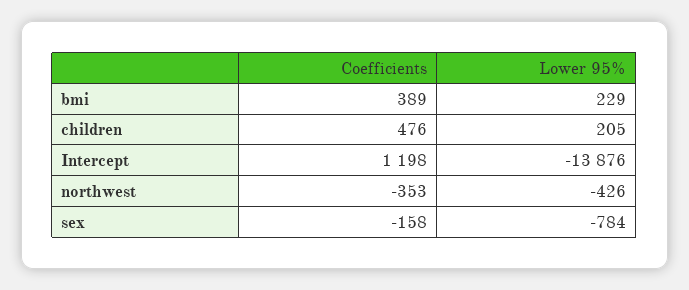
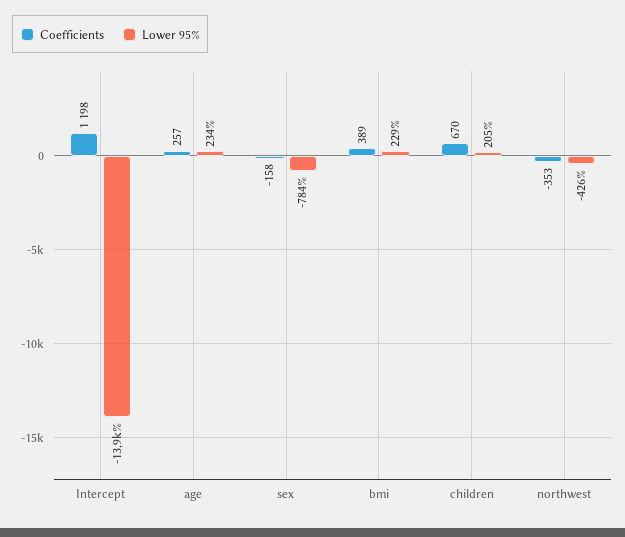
  {
    "Coefficients": {
      "bmi": 389,
-     "children": 476,
+     "children": 670,
      "Intercept": 1198,
      "northwest": -353,
-     "sex": -158
+     "sex": -158,
+     "age": 257
    },
    "Lower 95%": {
      "bmi": 229,
      "children": 205,
      "Intercept": -13876,
      "northwest": -426,
-     "sex": -784
+     "sex": -784,
+     "age": 234
    }
  }

